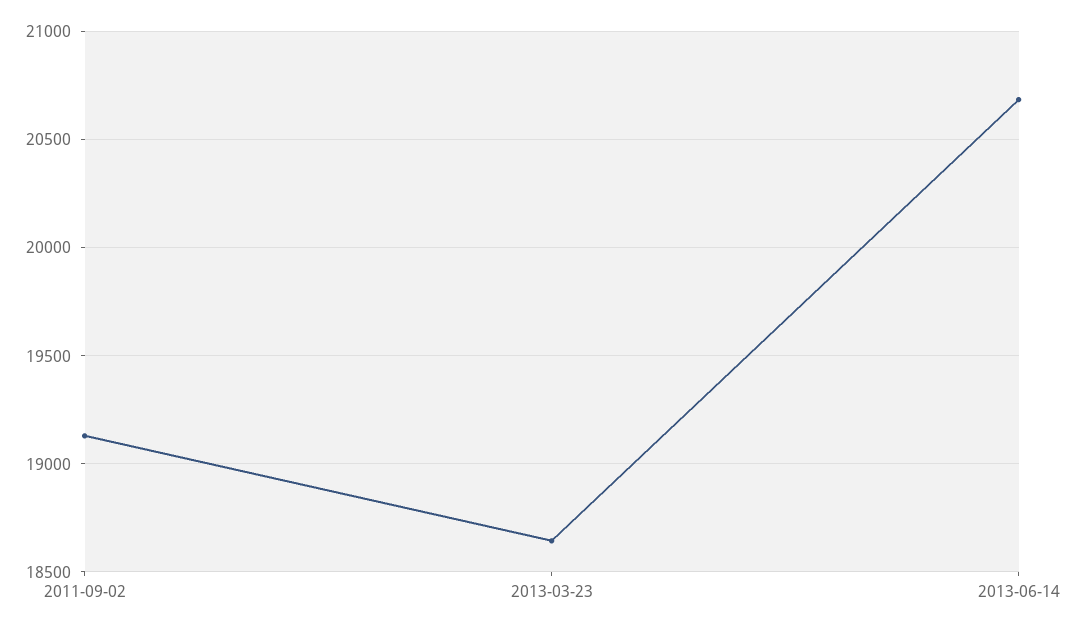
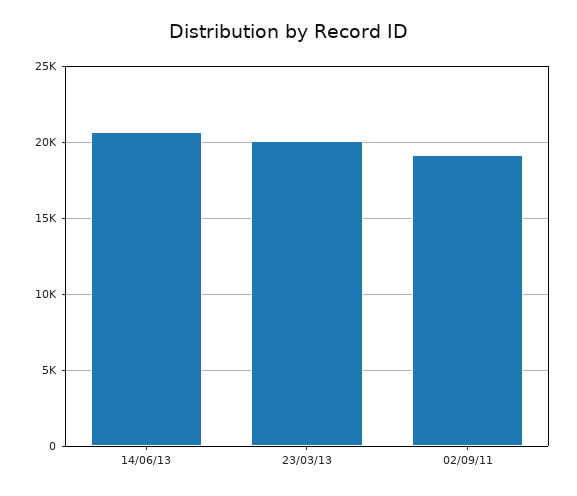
  {
    "2011-09-02": 19150,
-   "2013-03-23": 18650,
+   "2013-03-23": 20000,
    "2013-06-14": 20700
  }

